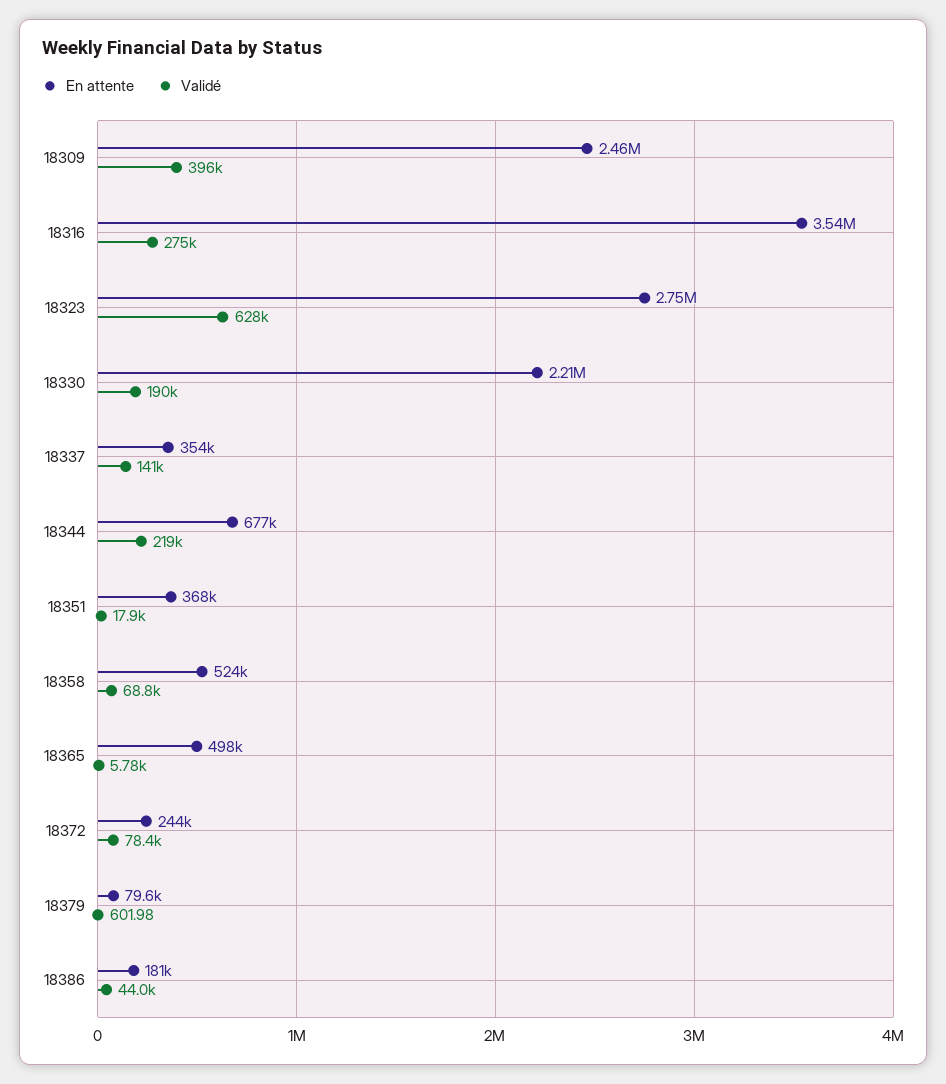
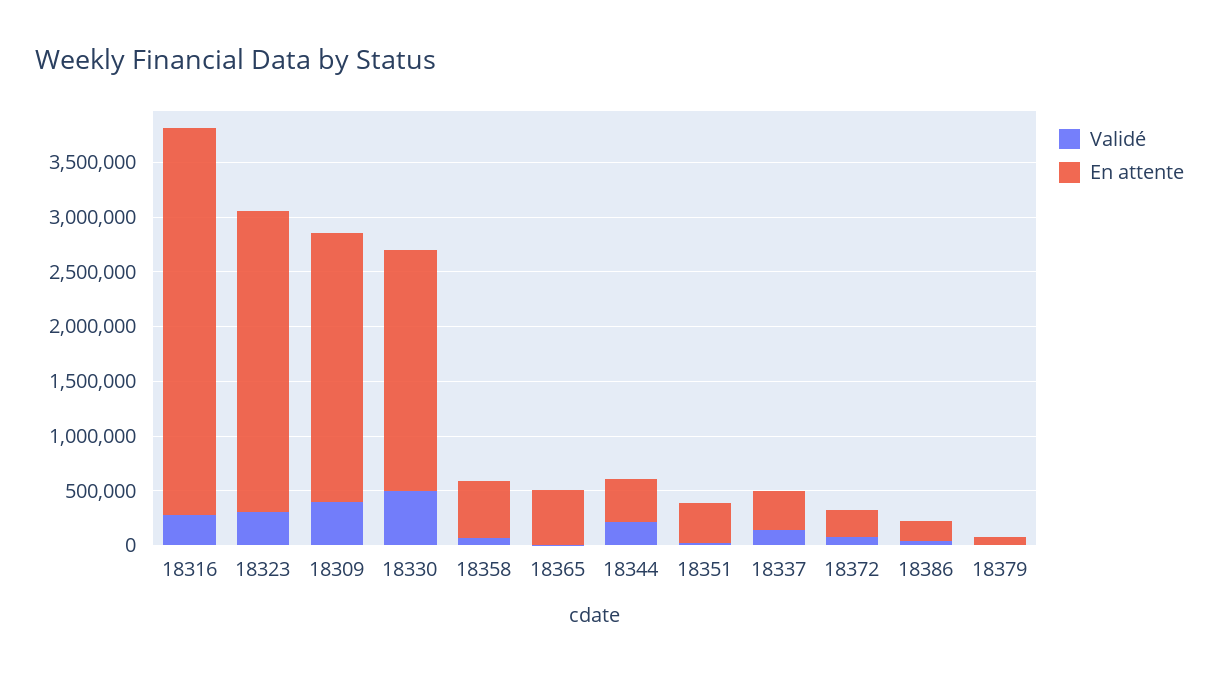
  {
    "En attente": {
      "18309": 2460000,
      "18316": 3540000,
      "18323": 2750000,
      "18330": 2210000,
      "18337": 354000,
-     "18344": 677000,
+     "18344": 400000,
      "18351": 368000,
      "18358": 524000,
      "18365": 498000,
      "18372": 244000,
      "18379": 79600,
      "18386": 181000
    },
    "Validé": {
      "18309": 396000,
      "18316": 275000,
-     "18323": 628000,
+     "18323": 300000,
-     "18330": 190000,
+     "18330": 500000,
      "18337": 141000,
      "18344": 219000,
      "18351": 17900,
      "18358": 68800,
      "18365": 5780,
      "18372": 78400,
      "18379": 601.98,
      "18386": 44000
    }
  }

